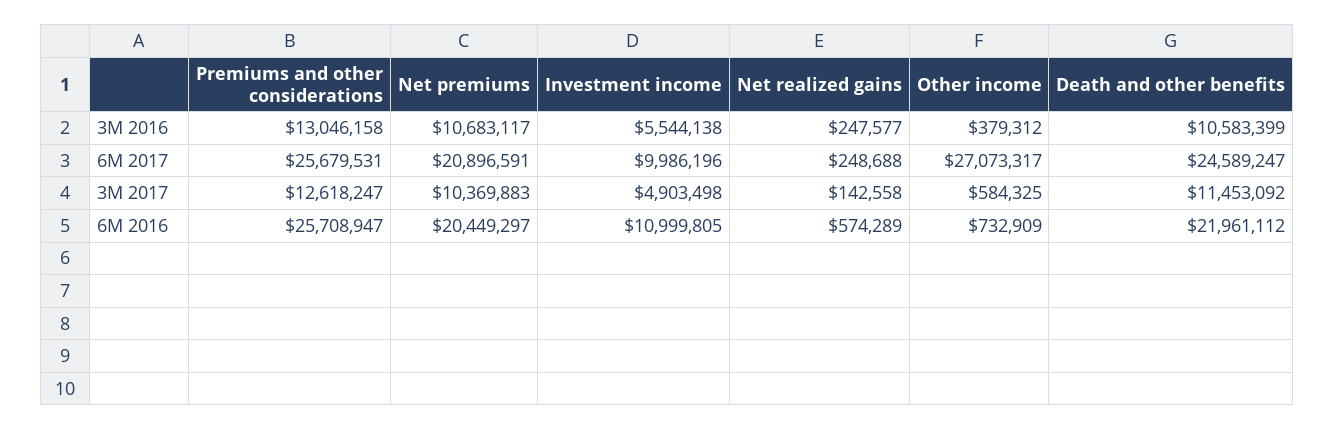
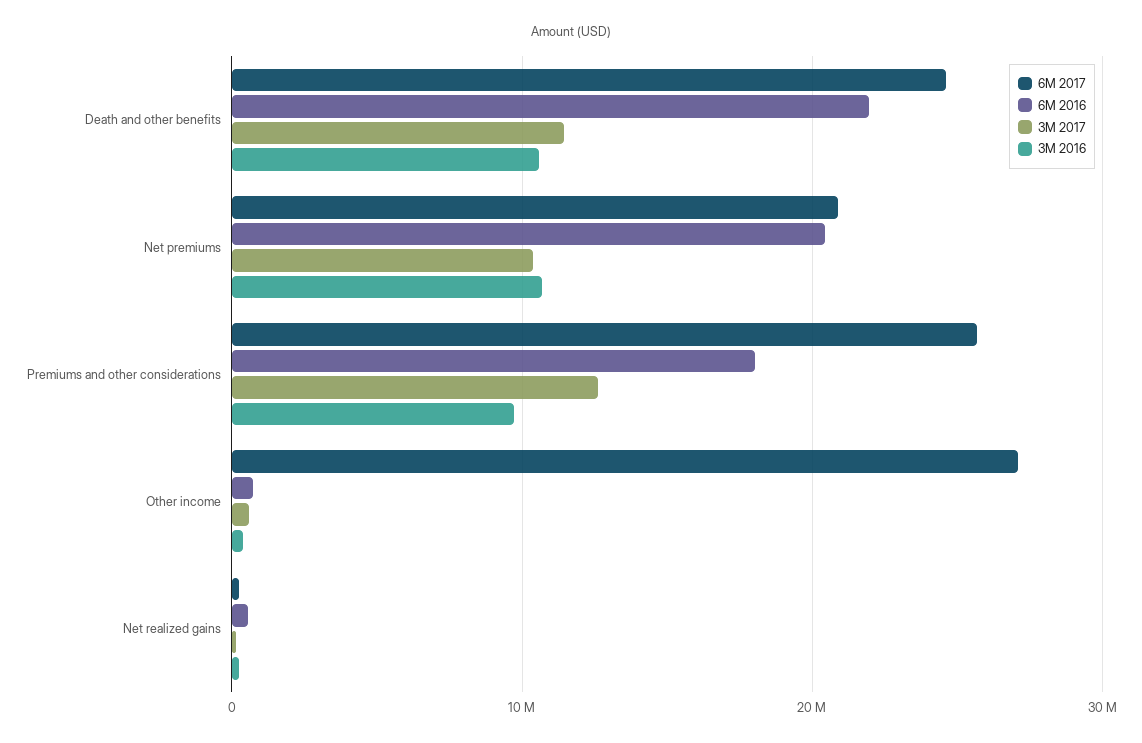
  {
    "3M 2016": {
-     "Premiums and other considerations": 13046158,
+     "Premiums and other considerations": 10000000,
      "Net premiums": 10683117,
-     "Investment income": 5544138,
      "Net realized gains": 247577,
      "Other income": 379312,
      "Death and other benefits": 10583399
    },
    "6M 2017": {
      "Premiums and other considerations": 25679531,
      "Net premiums": 20896591,
-     "Investment income": 9986196,
      "Net realized gains": 248688,
      "Other income": 27073317,
      "Death and other benefits": 24589247
    },
    "3M 2017": {
      "Premiums and other considerations": 12618247,
      "Net premiums": 10369883,
-     "Investment income": 4903498,
      "Net realized gains": 142558,
      "Other income": 584325,
      "Death and other benefits": 11453092
    },
    "6M 2016": {
-     "Premiums and other considerations": 25708947,
+     "Premiums and other considerations": 18000000,
      "Net premiums": 20449297,
-     "Investment income": 10999805,
      "Net realized gains": 574289,
      "Other income": 732909,
      "Death and other benefits": 21961112
    }
  }

